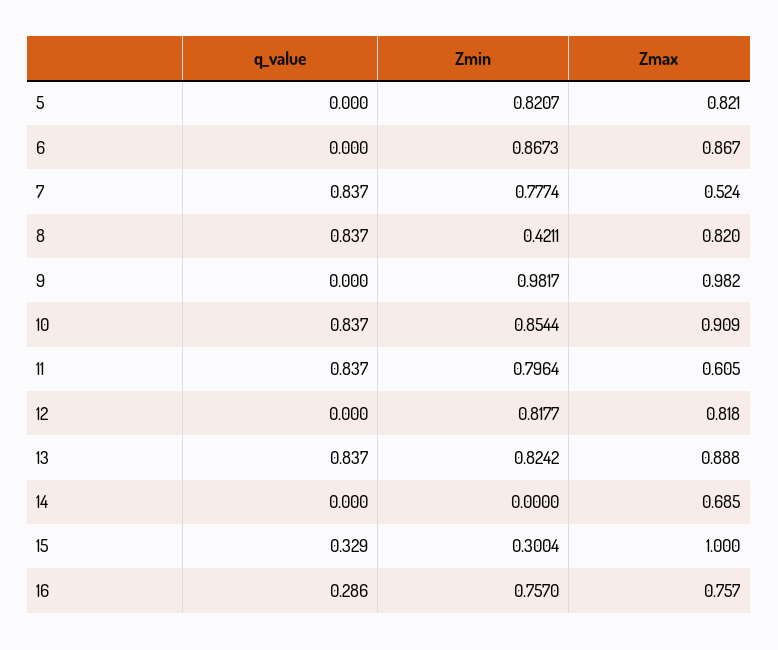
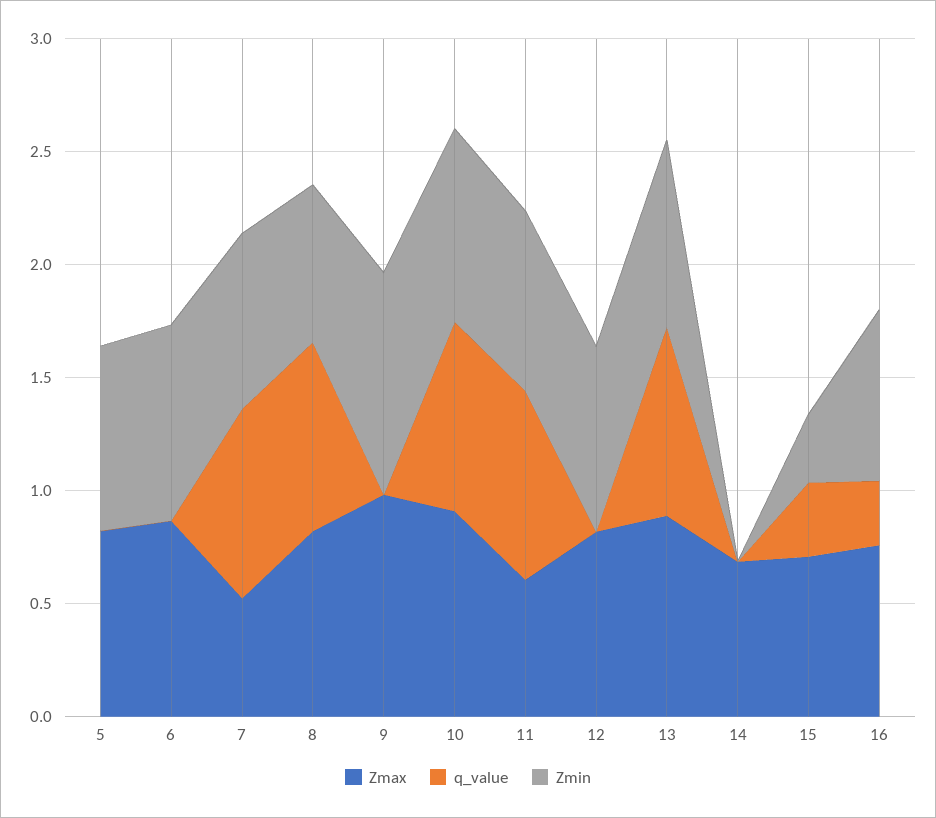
  {
    "q_value": {
      "5": 0,
      "6": 0,
      "7": 0.837,
      "8": 0.837,
      "9": 0,
      "10": 0.837,
      "11": 0.837,
      "12": 0,
      "13": 0.837,
      "14": 0,
      "15": 0.329,
      "16": 0.286
    },
    "Zmin": {
      "5": 0.8207,
      "6": 0.8673,
      "7": 0.7774,
-     "8": 0.4211,
+     "8": 0.7,
      "9": 0.9817,
      "10": 0.8544,
      "11": 0.7964,
      "12": 0.8177,
      "13": 0.8242,
      "14": 0,
      "15": 0.3004,
      "16": 0.757
    },
    "Zmax": {
      "5": 0.821,
      "6": 0.867,
      "7": 0.524,
      "8": 0.82,
      "9": 0.982,
      "10": 0.909,
      "11": 0.605,
      "12": 0.818,
      "13": 0.888,
      "14": 0.685,
-     "15": 1,
+     "15": 0.7,
      "16": 0.757
    }
  }

